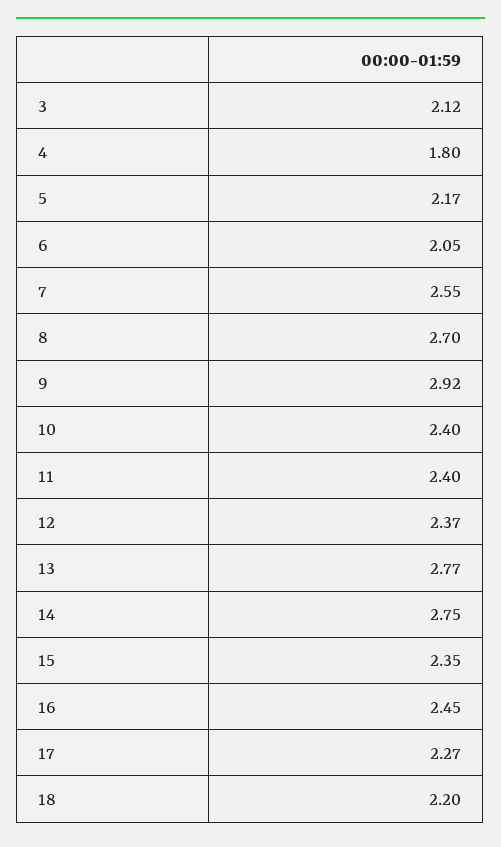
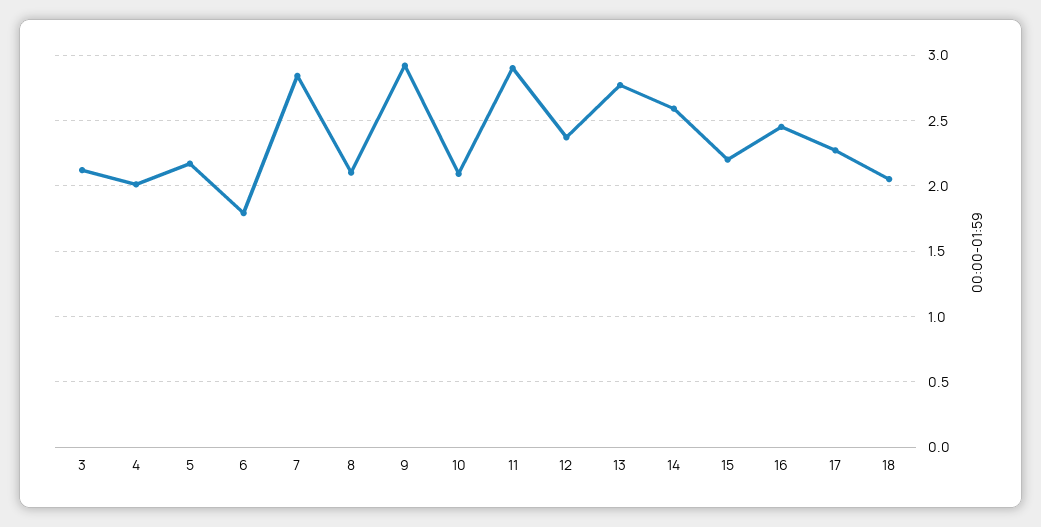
  {
    "3": 2.12,
-   "4": 1.8,
+   "4": 2,
    "5": 2.17,
-   "6": 2.05,
+   "6": 1.8,
-   "7": 2.55,
+   "7": 2.85,
-   "8": 2.7,
+   "8": 2.1,
    "9": 2.92,
-   "10": 2.4,
+   "10": 2.1,
-   "11": 2.4,
+   "11": 2.9,
    "12": 2.37,
    "13": 2.77,
-   "14": 2.75,
+   "14": 2.6,
-   "15": 2.35,
+   "15": 2.2,
    "16": 2.45,
    "17": 2.27,
-   "18": 2.2
+   "18": 2.05
  }

